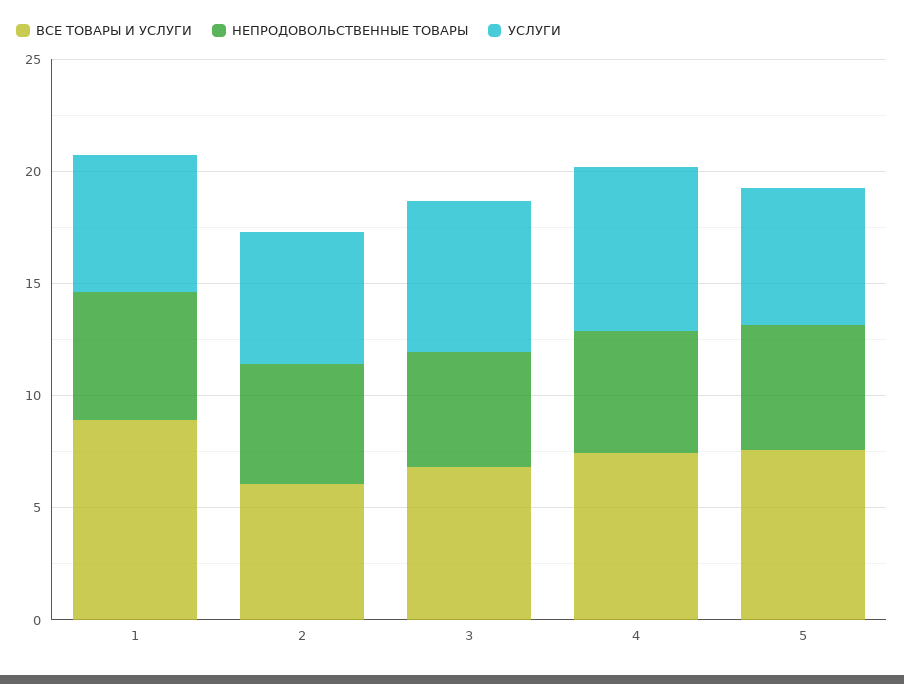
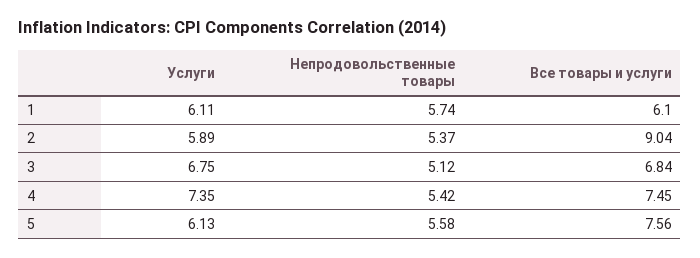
  {
    "ВСЕ ТОВАРЫ И УСЛУГИ": {
-     "1": 9,
+     "1": 6.1,
-     "2": 6,
+     "2": 9.04,
      "3": 6.84,
      "4": 7.45,
      "5": 7.56
    },
    "НЕПРОДОВОЛЬСТВЕННЫЕ ТОВАРЫ": {
      "1": 5.74,
      "2": 5.37,
      "3": 5.12,
      "4": 5.42,
      "5": 5.58
    },
    "УСЛУГИ": {
      "1": 6.11,
      "2": 5.89,
      "3": 6.75,
      "4": 7.35,
      "5": 6.13
    }
  }

